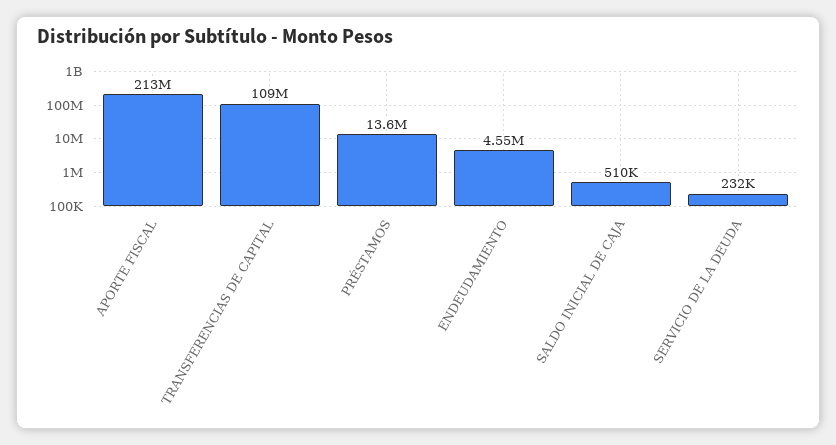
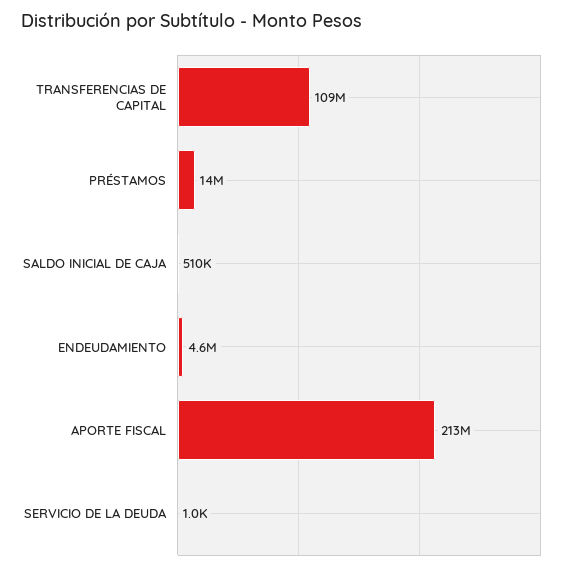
  {
    "APORTE FISCAL": 213000000,
    "TRANSFERENCIAS DE CAPITAL": 109000000,
    "PRÉSTAMOS": 13600000,
    "ENDEUDAMIENTO": 4550000,
    "SALDO INICIAL DE CAJA": 510000,
-   "SERVICIO DE LA DEUDA": 232000
+   "SERVICIO DE LA DEUDA": 1000
  }

